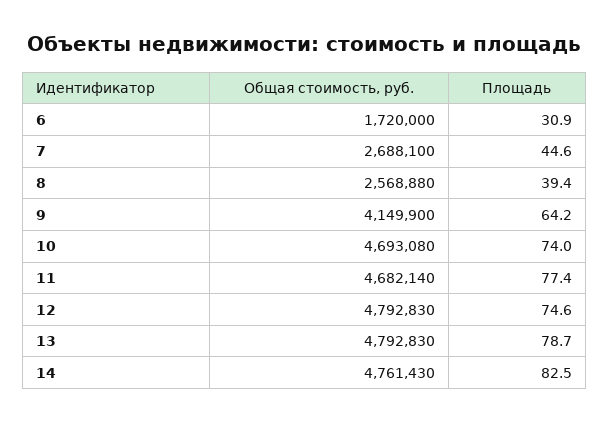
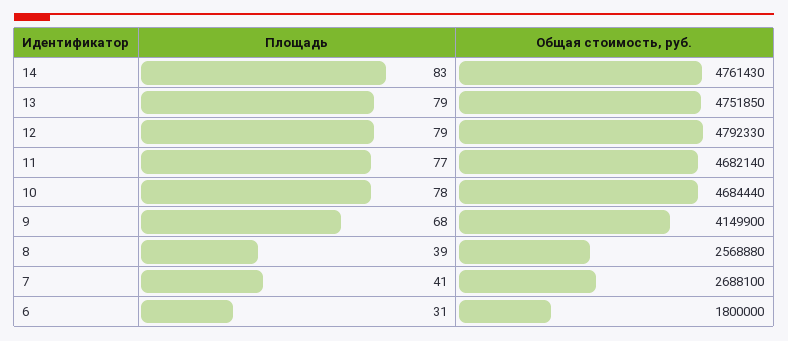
  {
    "Общая стоимость, руб.": {
-     "6": 1720000,
+     "6": 1800000,
      "7": 2688100,
      "8": 2568880,
      "9": 4149900,
-     "10": 4693080,
+     "10": 4684440,
      "11": 4682140,
-     "12": 4792830,
+     "12": 4792330,
-     "13": 4792830,
+     "13": 4751850,
      "14": 4761430
    },
    "Площадь": {
      "6": 30.9,
-     "7": 44.6,
+     "7": 41,
      "8": 39.4,
-     "9": 64.2,
+     "9": 68,
-     "10": 74,
+     "10": 78,
      "11": 77.4,
-     "12": 74.6,
+     "12": 79,
      "13": 78.7,
      "14": 82.5
    }
  }

